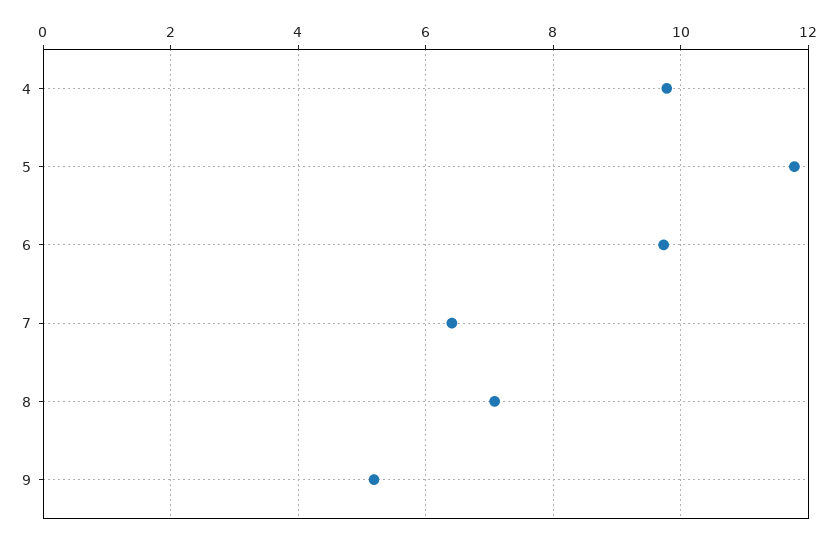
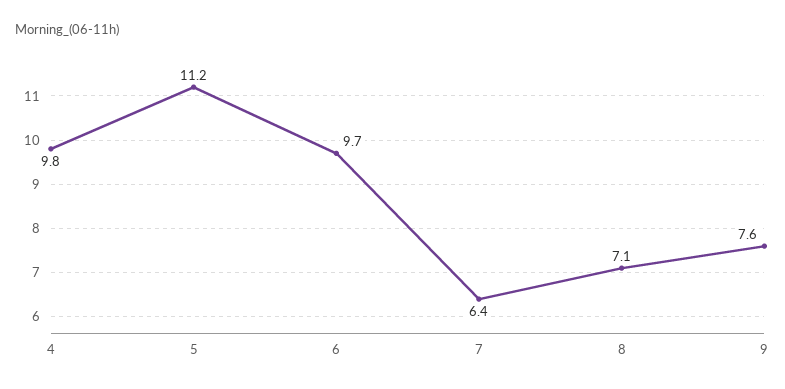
  {
    "4": 9.8,
-   "5": 11.8,
+   "5": 11.2,
    "6": 9.7,
    "7": 6.4,
    "8": 7.1,
-   "9": 5.2
+   "9": 7.6
  }

